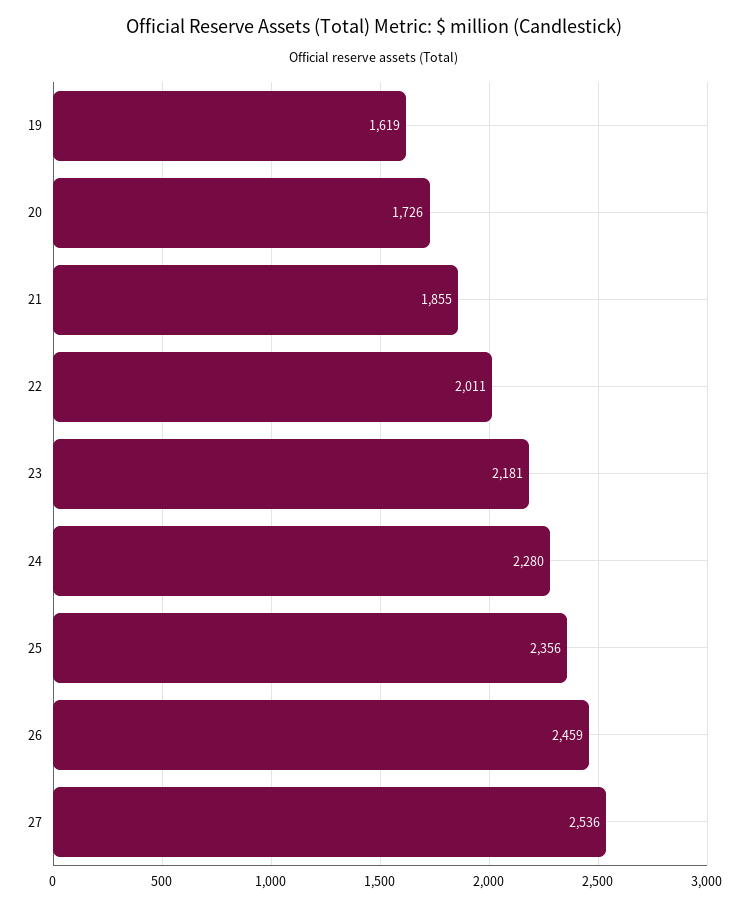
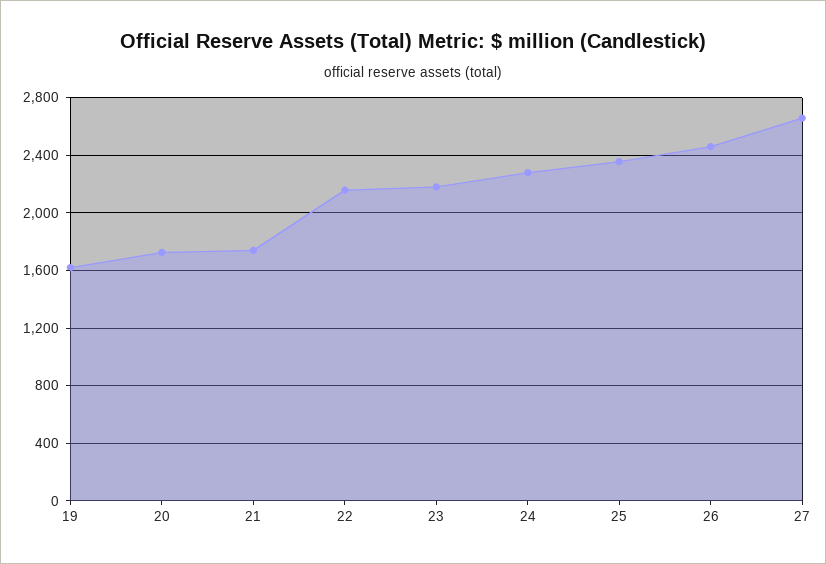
  {
    "19": 1619,
    "20": 1726,
-   "21": 1855,
+   "21": 1750,
-   "22": 2011,
+   "22": 2150,
    "23": 2181,
    "24": 2280,
    "25": 2356,
    "26": 2459,
-   "27": 2536
+   "27": 2650
  }

